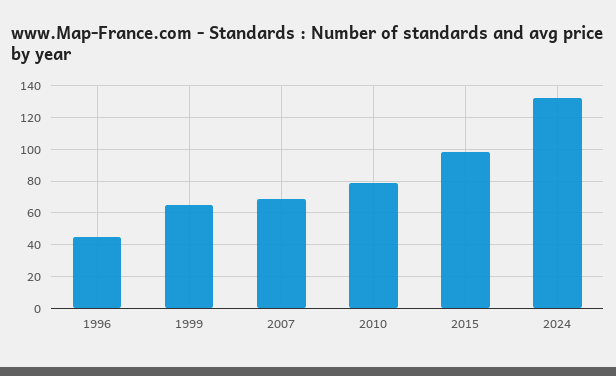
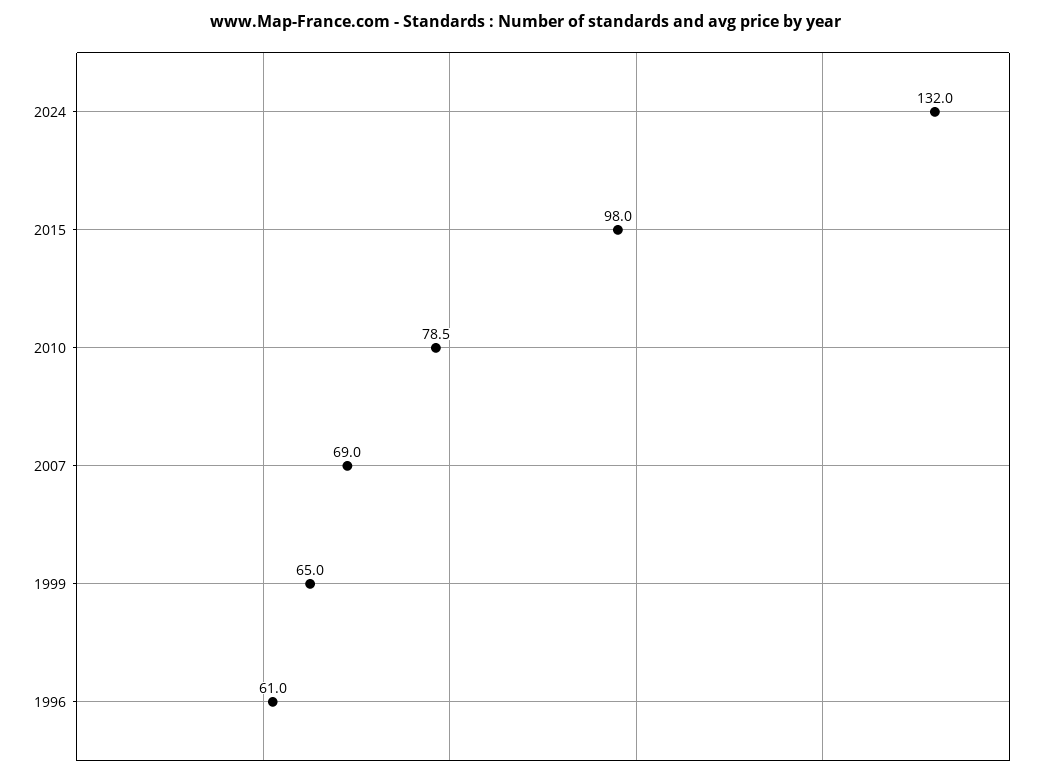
  {
-   "1996": 45,
+   "1996": 61,
    "1999": 65,
    "2007": 69,
    "2010": 78.5,
    "2015": 98,
    "2024": 132
  }

